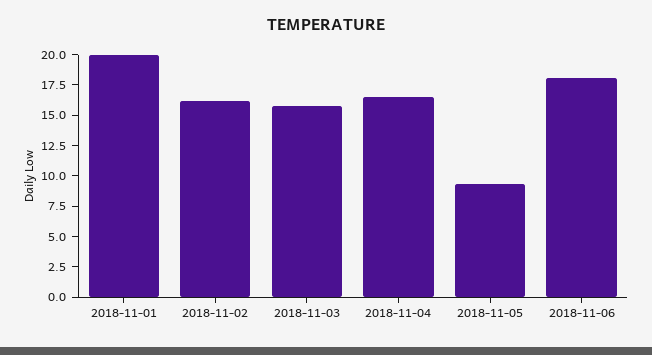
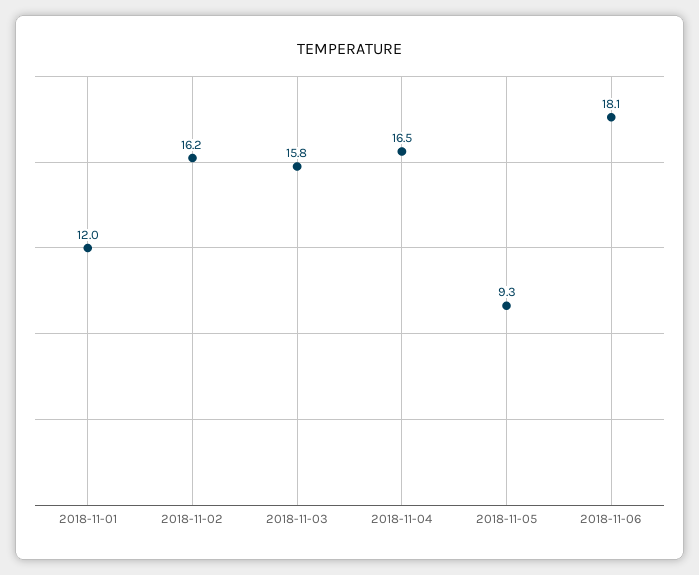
  {
-   "2018-11-01": 20,
+   "2018-11-01": 12,
    "2018-11-02": 16.2,
    "2018-11-03": 15.8,
    "2018-11-04": 16.5,
    "2018-11-05": 9.3,
    "2018-11-06": 18.1
  }

